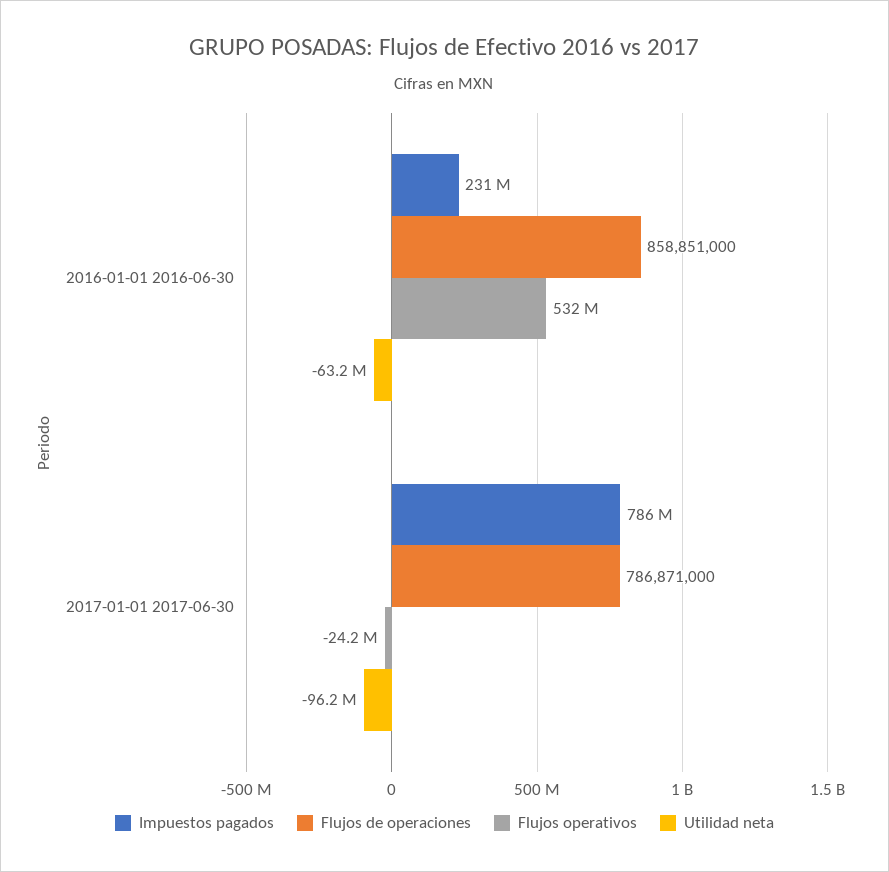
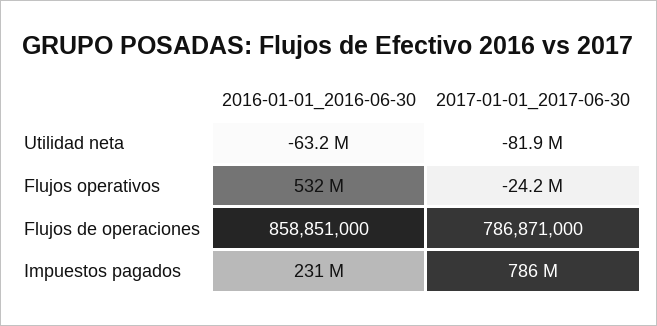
  {
    "Impuestos pagados": {
      "2016-01-01 2016-06-30": 231000000,
      "2017-01-01 2017-06-30": 786000000
    },
    "Flujos de operaciones": {
      "2016-01-01 2016-06-30": 858851000,
      "2017-01-01 2017-06-30": 786871000
    },
    "Flujos operativos": {
      "2016-01-01 2016-06-30": 532000000,
      "2017-01-01 2017-06-30": -24200000
    },
    "Utilidad neta": {
      "2016-01-01 2016-06-30": -63200000,
-     "2017-01-01 2017-06-30": -96200000
+     "2017-01-01 2017-06-30": -81900000
    }
  }

